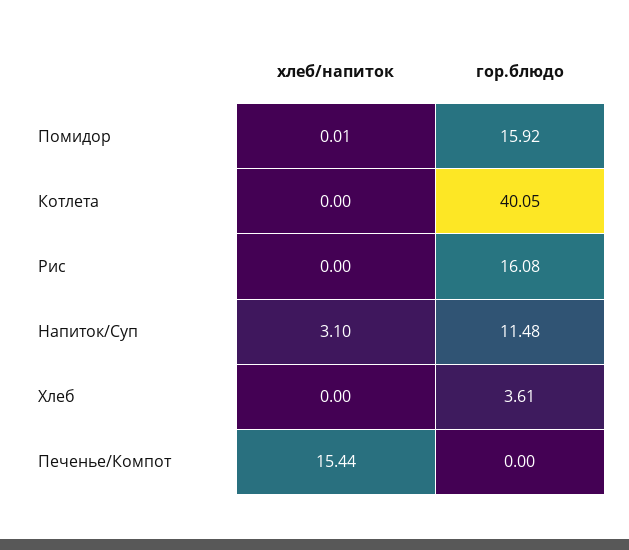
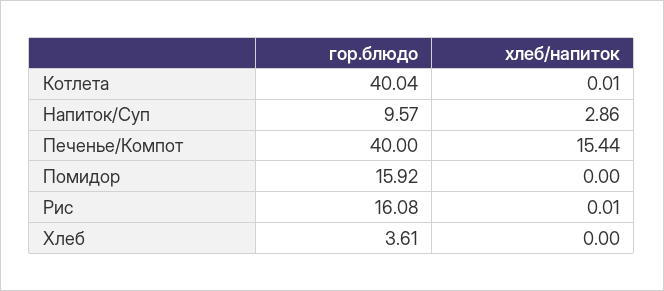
  {
    "хлеб/напиток": {
-     "Помидор": 0.01,
+     "Помидор": 0,
-     "Котлета": 0,
+     "Котлета": 0.01,
-     "Рис": 0,
+     "Рис": 0.01,
-     "Напиток/Суп": 3.1,
+     "Напиток/Суп": 2.86,
      "Хлеб": 0,
      "Печенье/Компот": 15.44
    },
    "гор.блюдо": {
      "Помидор": 15.92,
-     "Котлета": 40.05,
+     "Котлета": 40.04,
      "Рис": 16.08,
-     "Напиток/Суп": 11.48,
+     "Напиток/Суп": 9.57,
      "Хлеб": 3.61,
-     "Печенье/Компот": 0
+     "Печенье/Компот": 40
    }
  }

